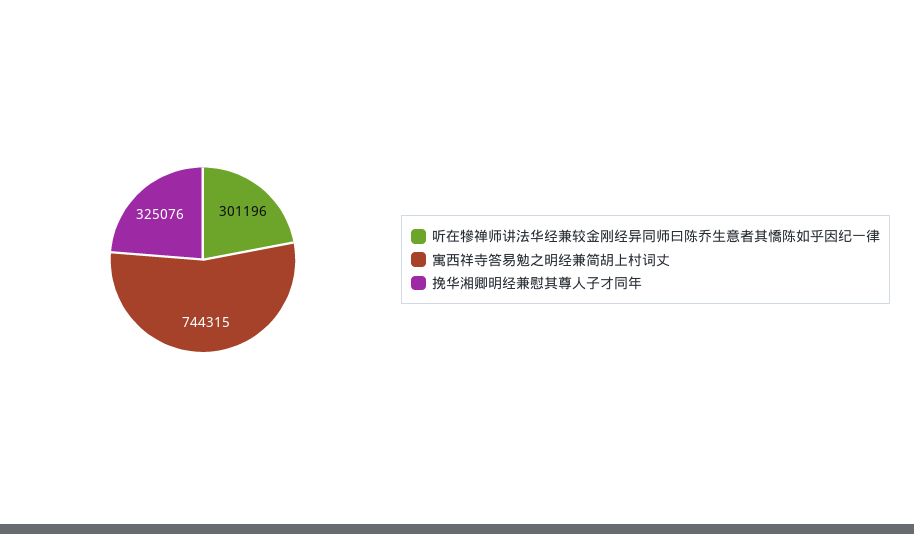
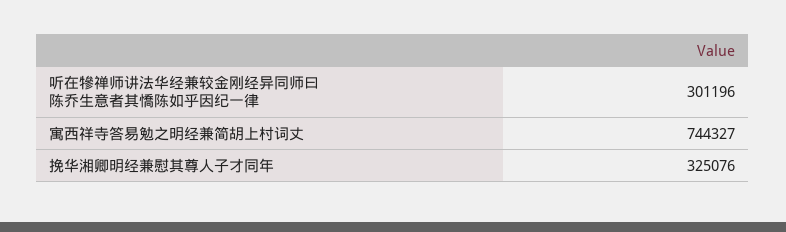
  {
    "听在犙禅师讲法华经兼较金刚经异同师曰陈乔生意者其憍陈如乎因纪一律": 301196,
-   "寓西祥寺答易勉之明经兼简胡上村词丈": 744315,
+   "寓西祥寺答易勉之明经兼简胡上村词丈": 744327,
    "挽华湘卿明经兼慰其尊人子才同年": 325076
  }

